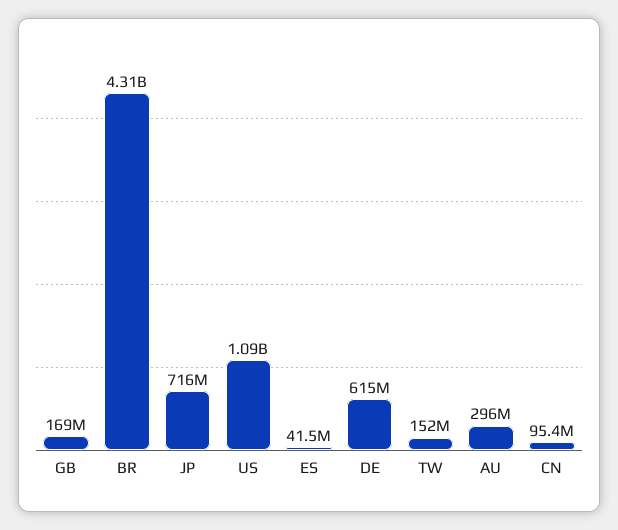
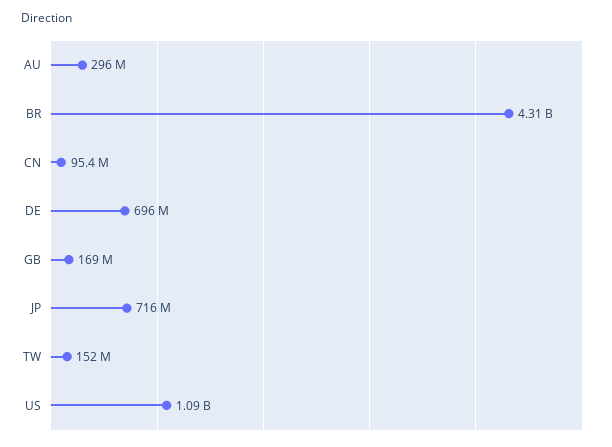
  {
    "GB": 169000000,
    "BR": 4310000000,
    "JP": 716000000,
    "US": 1090000000,
-   "ES": 41500000,
-   "DE": 615000000,
+   "DE": 696000000,
    "TW": 152000000,
    "AU": 296000000,
    "CN": 95400000
  }

